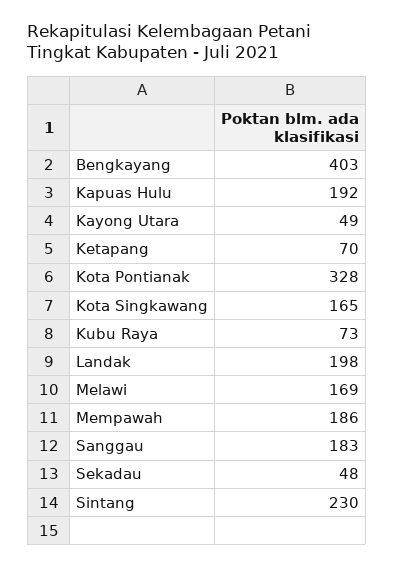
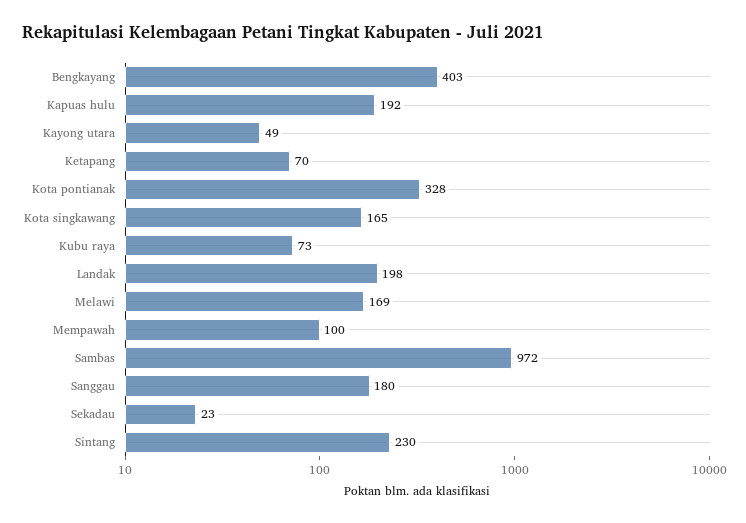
  {
    "Bengkayang": 403,
    "Kapuas Hulu": 192,
    "Kayong Utara": 49,
    "Ketapang": 70,
    "Kota Pontianak": 328,
    "Kota Singkawang": 165,
    "Kubu Raya": 73,
    "Landak": 198,
    "Melawi": 169,
-   "Mempawah": 186,
+   "Mempawah": 100,
-   "Sanggau": 183,
+   "Sanggau": 180,
-   "Sekadau": 48,
+   "Sekadau": 23,
-   "Sintang": 230
+   "Sintang": 230,
+   "Sambas": 972
  }

